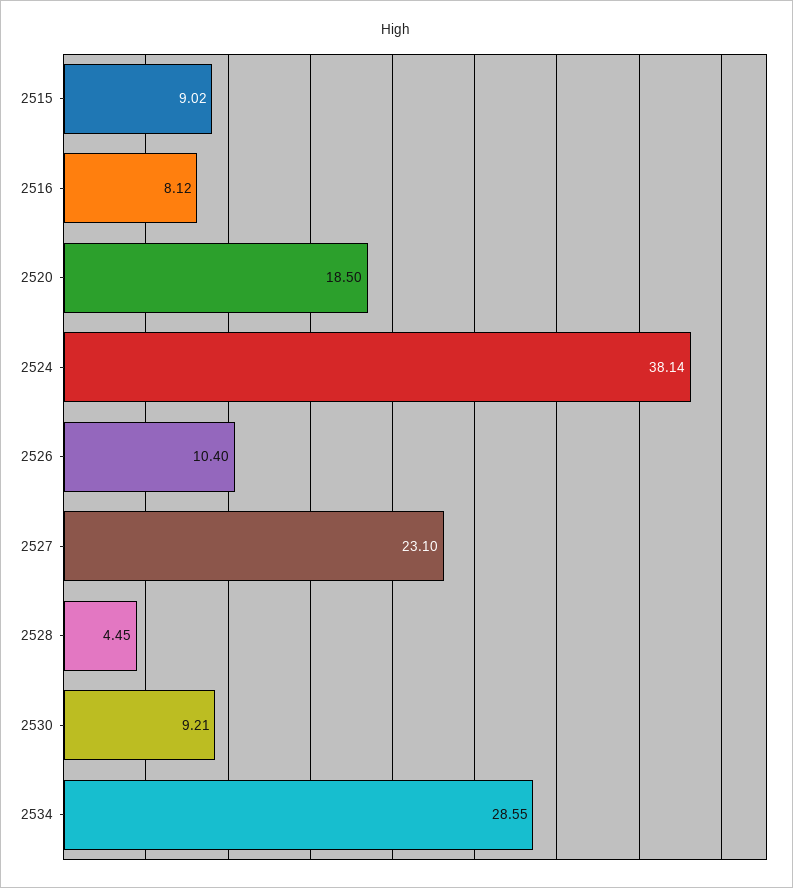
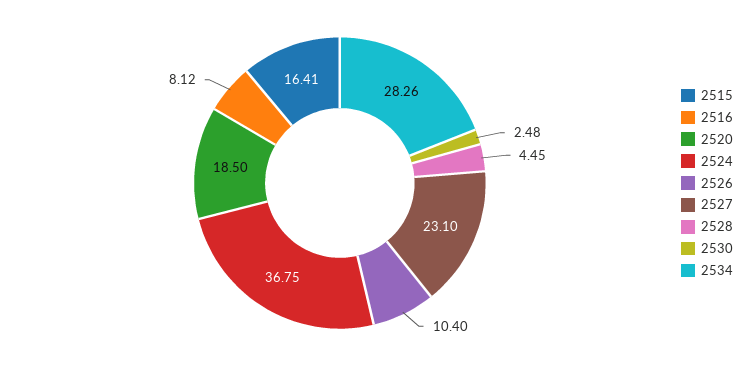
  {
-   "2515": 9.02,
+   "2515": 16.41,
    "2516": 8.12,
    "2520": 18.5,
-   "2524": 38.14,
+   "2524": 36.75,
    "2526": 10.4,
    "2527": 23.1,
    "2528": 4.45,
-   "2530": 9.21,
+   "2530": 2.48,
-   "2534": 28.55
+   "2534": 28.26
  }

